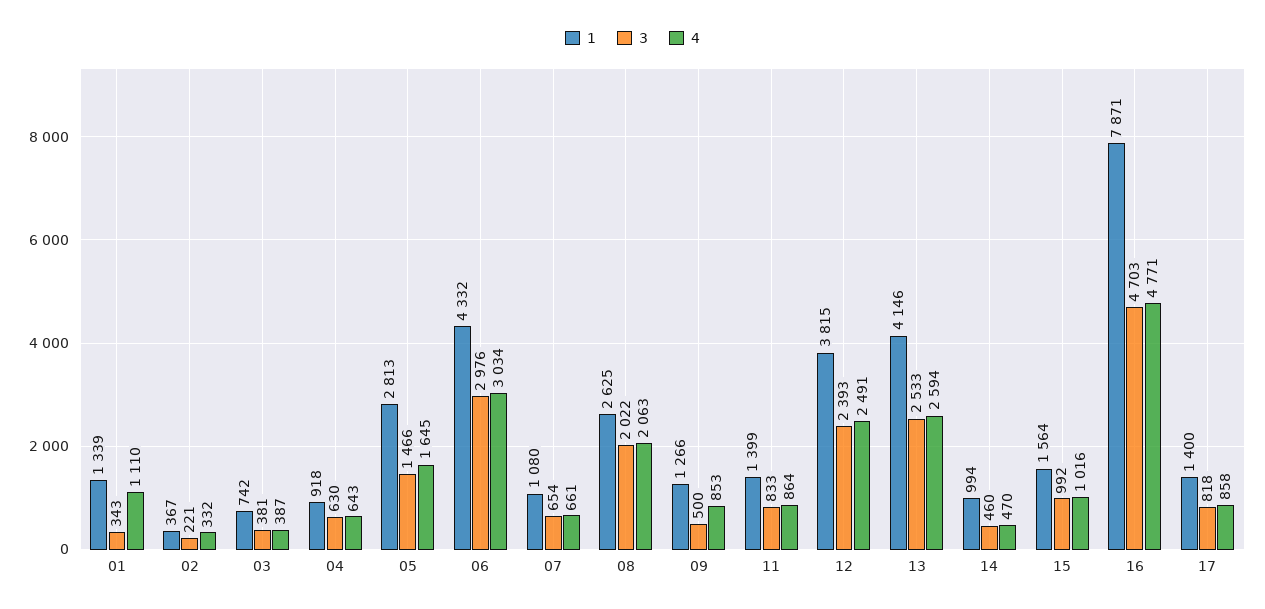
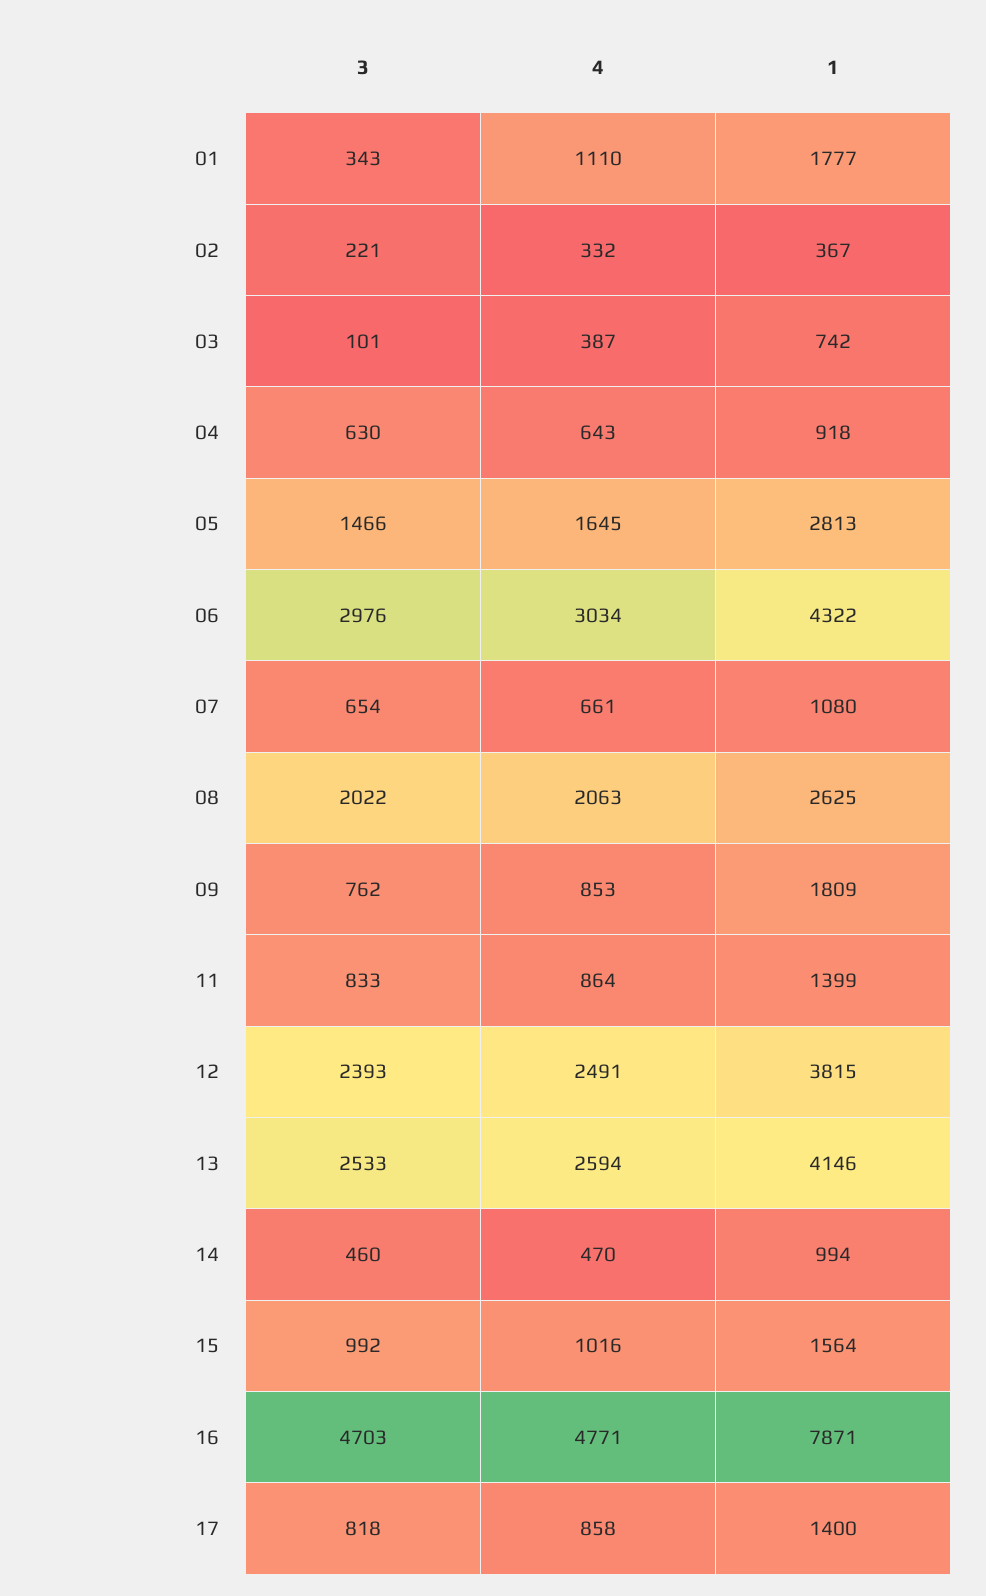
  {
    "1": {
-     "01": 1339,
+     "01": 1777,
      "02": 367,
      "03": 742,
      "04": 918,
      "05": 2813,
-     "06": 4332,
+     "06": 4322,
      "07": 1080,
      "08": 2625,
-     "09": 1266,
+     "09": 1809,
      "11": 1399,
      "12": 3815,
      "13": 4146,
      "14": 994,
      "15": 1564,
      "16": 7871,
      "17": 1400
    },
    "3": {
      "01": 343,
      "02": 221,
-     "03": 381,
+     "03": 101,
      "04": 630,
      "05": 1466,
      "06": 2976,
      "07": 654,
      "08": 2022,
-     "09": 500,
+     "09": 762,
      "11": 833,
      "12": 2393,
      "13": 2533,
      "14": 460,
      "15": 992,
      "16": 4703,
      "17": 818
    },
    "4": {
      "01": 1110,
      "02": 332,
      "03": 387,
      "04": 643,
      "05": 1645,
      "06": 3034,
      "07": 661,
      "08": 2063,
      "09": 853,
      "11": 864,
      "12": 2491,
      "13": 2594,
      "14": 470,
      "15": 1016,
      "16": 4771,
      "17": 858
    }
  }

